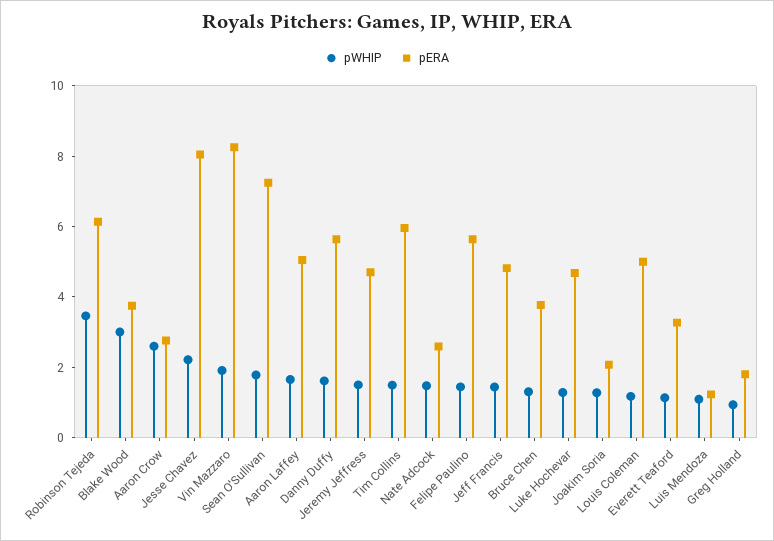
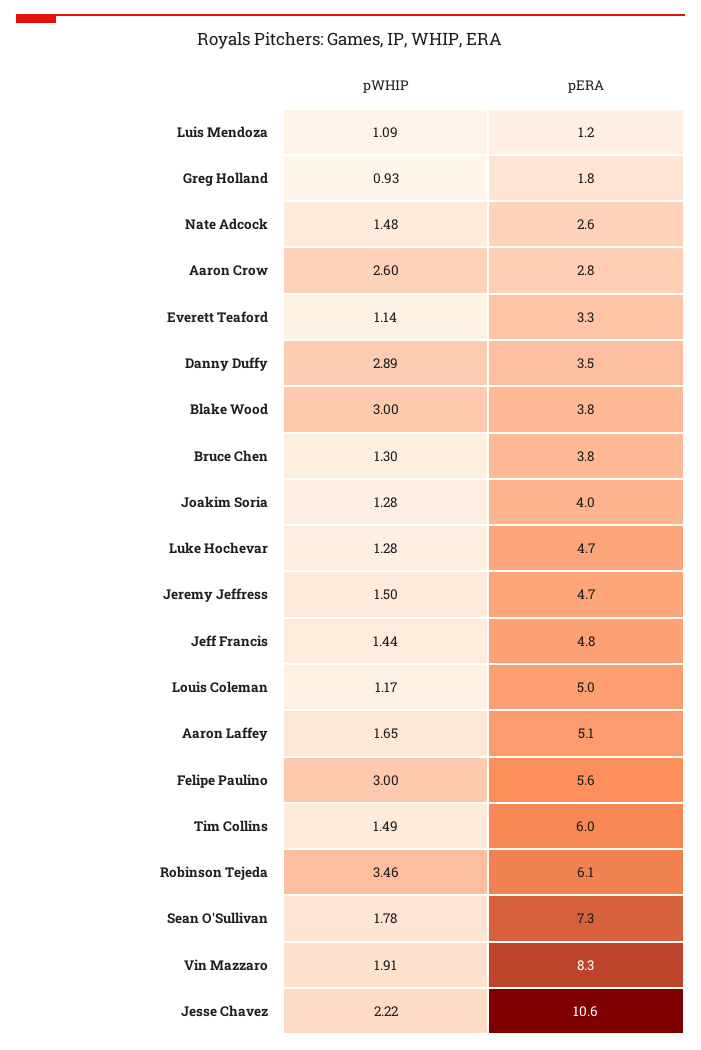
  {
    "pWHIP": {
      "Robinson Tejeda": 3.46,
      "Blake Wood": 3,
      "Aaron Crow": 2.6,
      "Jesse Chavez": 2.22,
      "Vin Mazzaro": 1.91,
      "Sean O'Sullivan": 1.78,
      "Aaron Laffey": 1.65,
-     "Danny Duffy": 1.5,
+     "Danny Duffy": 2.89,
      "Jeremy Jeffress": 1.5,
      "Tim Collins": 1.49,
      "Nate Adcock": 1.48,
-     "Felipe Paulino": 1.5,
+     "Felipe Paulino": 3,
      "Jeff Francis": 1.44,
      "Bruce Chen": 1.3,
      "Luke Hochevar": 1.28,
      "Joakim Soria": 1.28,
      "Louis Coleman": 1.17,
      "Everett Teaford": 1.14,
      "Luis Mendoza": 1.09,
      "Greg Holland": 0.93
    },
    "pERA": {
      "Robinson Tejeda": 6.1,
      "Blake Wood": 3.8,
      "Aaron Crow": 2.8,
-     "Jesse Chavez": 8,
+     "Jesse Chavez": 10.6,
      "Vin Mazzaro": 8.3,
      "Sean O'Sullivan": 7.3,
      "Aaron Laffey": 5.1,
-     "Danny Duffy": 5.5,
+     "Danny Duffy": 3.5,
      "Jeremy Jeffress": 4.7,
      "Tim Collins": 6,
      "Nate Adcock": 2.6,
      "Felipe Paulino": 5.6,
      "Jeff Francis": 4.8,
      "Bruce Chen": 3.8,
      "Luke Hochevar": 4.7,
-     "Joakim Soria": 2,
+     "Joakim Soria": 4,
      "Louis Coleman": 5,
      "Everett Teaford": 3.3,
      "Luis Mendoza": 1.2,
      "Greg Holland": 1.8
    }
  }

